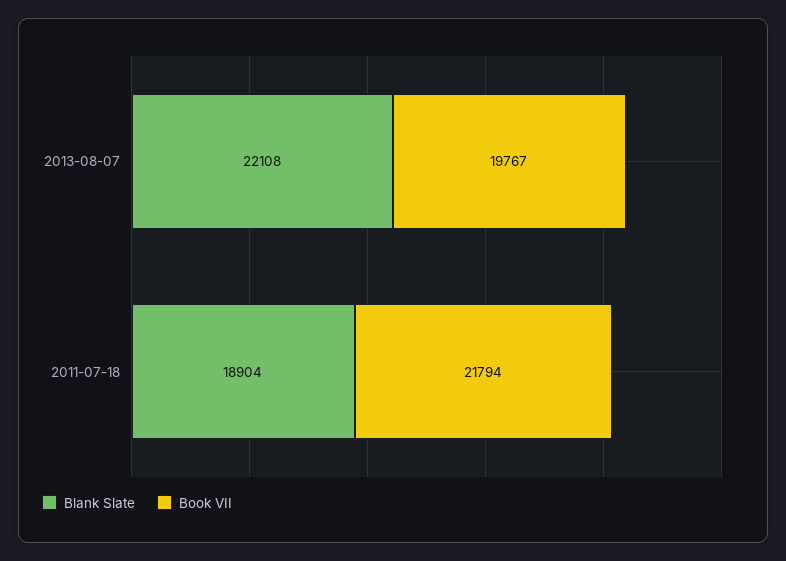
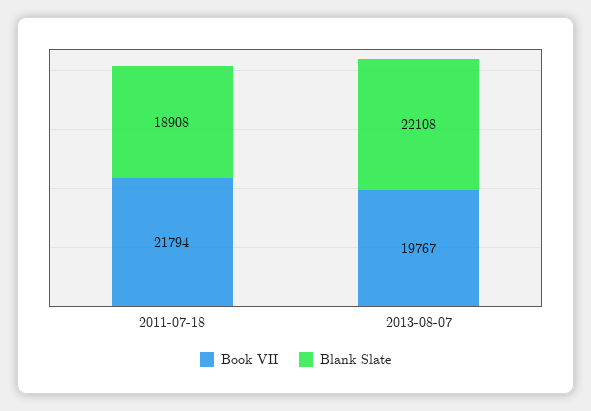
  {
    "Blank Slate": {
      "2013-08-07": 22108,
-     "2011-07-18": 18904
+     "2011-07-18": 18908
    },
    "Book VII": {
      "2013-08-07": 19767,
      "2011-07-18": 21794
    }
  }

